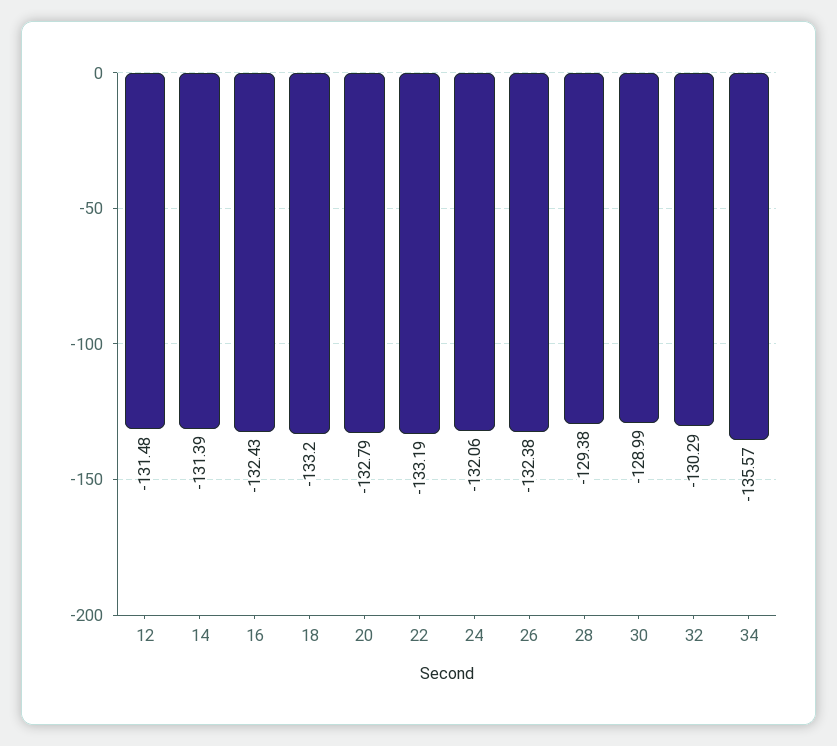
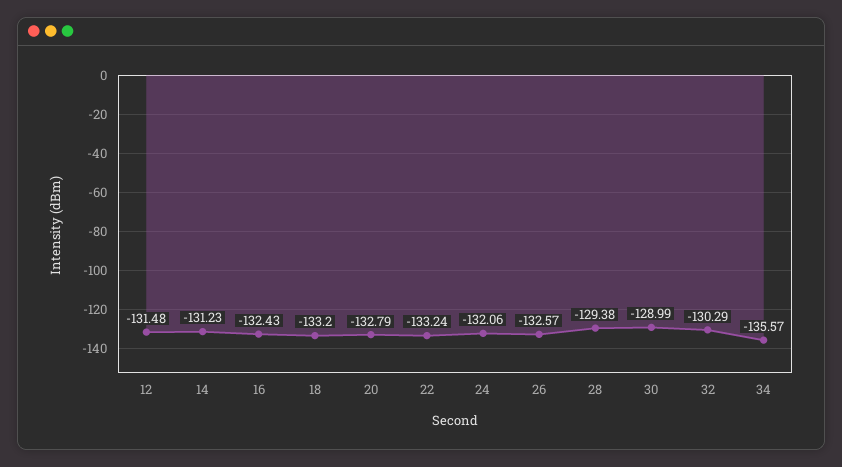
  {
    "12": -131.48,
-   "14": -131.39,
+   "14": -131.23,
    "16": -132.43,
    "18": -133.2,
    "20": -132.79,
-   "22": -133.19,
+   "22": -133.24,
    "24": -132.06,
-   "26": -132.38,
+   "26": -132.57,
    "28": -129.38,
    "30": -128.99,
    "32": -130.29,
    "34": -135.57
  }

